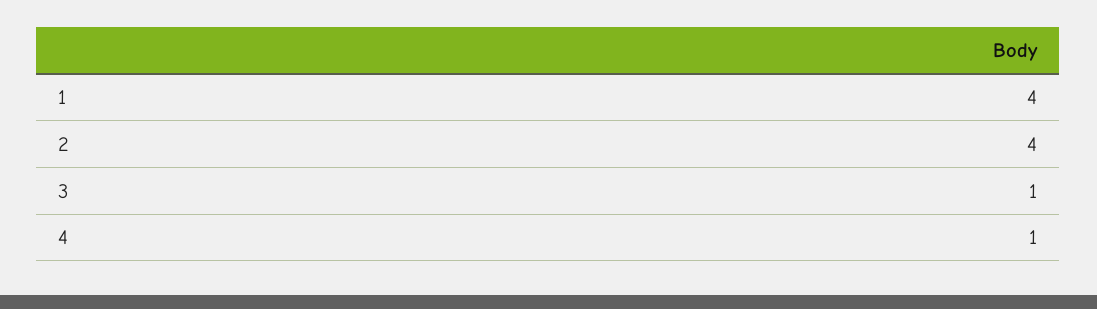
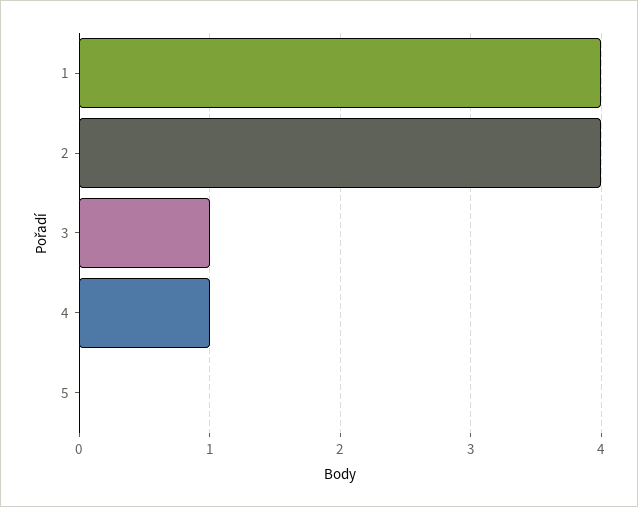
  {
    "1": 4,
    "2": 4,
    "3": 1,
-   "4": 1
+   "4": 1,
+   "5": 0
  }

